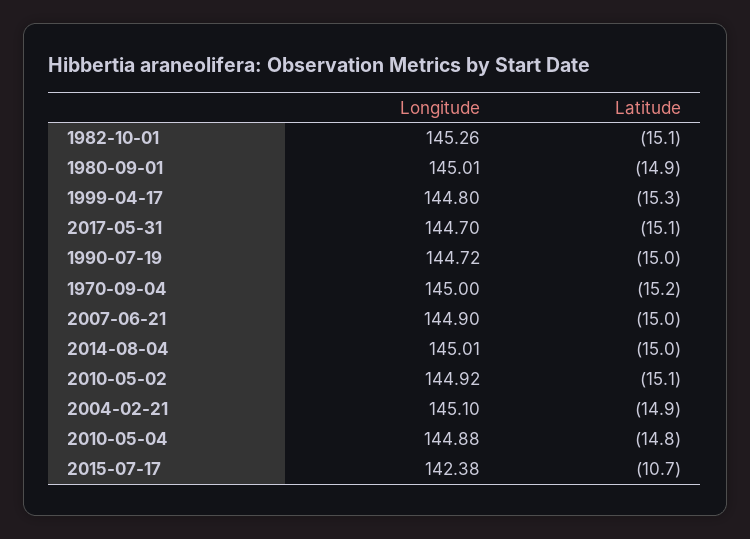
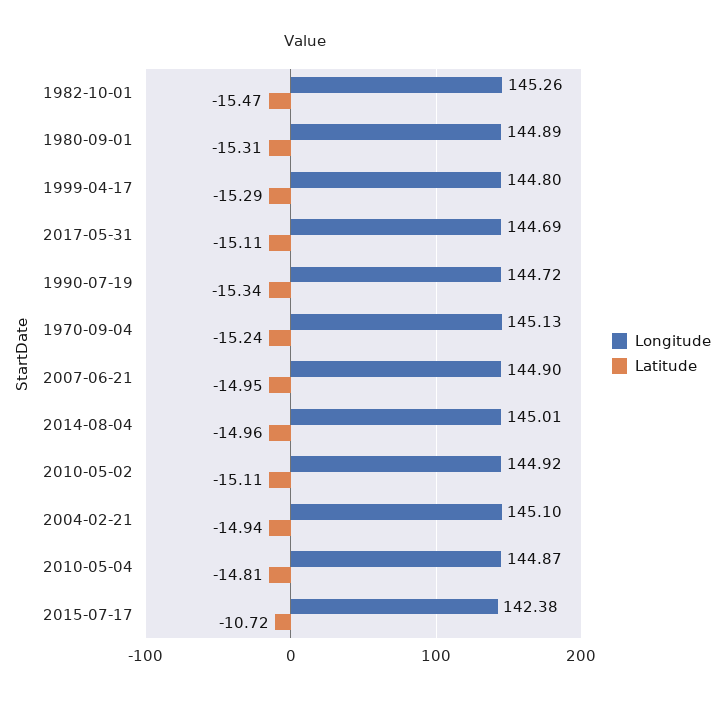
  {
    "Longitude": {
      "1982-10-01": 145.26,
-     "1980-09-01": 145.01,
+     "1980-09-01": 144.89,
      "1999-04-17": 144.8,
-     "2017-05-31": 144.7,
+     "2017-05-31": 144.69,
      "1990-07-19": 144.72,
-     "1970-09-04": 145,
+     "1970-09-04": 145.13,
      "2007-06-21": 144.9,
      "2014-08-04": 145.01,
      "2010-05-02": 144.92,
      "2004-02-21": 145.1,
-     "2010-05-04": 144.88,
+     "2010-05-04": 144.87,
      "2015-07-17": 142.38
    },
    "Latitude": {
-     "1982-10-01": -15.1,
+     "1982-10-01": -15.47,
-     "1980-09-01": -14.9,
+     "1980-09-01": -15.31,
      "1999-04-17": -15.29,
      "2017-05-31": -15.11,
-     "1990-07-19": -15,
+     "1990-07-19": -15.34,
      "1970-09-04": -15.24,
      "2007-06-21": -14.95,
      "2014-08-04": -14.96,
      "2010-05-02": -15.11,
      "2004-02-21": -14.94,
      "2010-05-04": -14.81,
      "2015-07-17": -10.72
    }
  }

